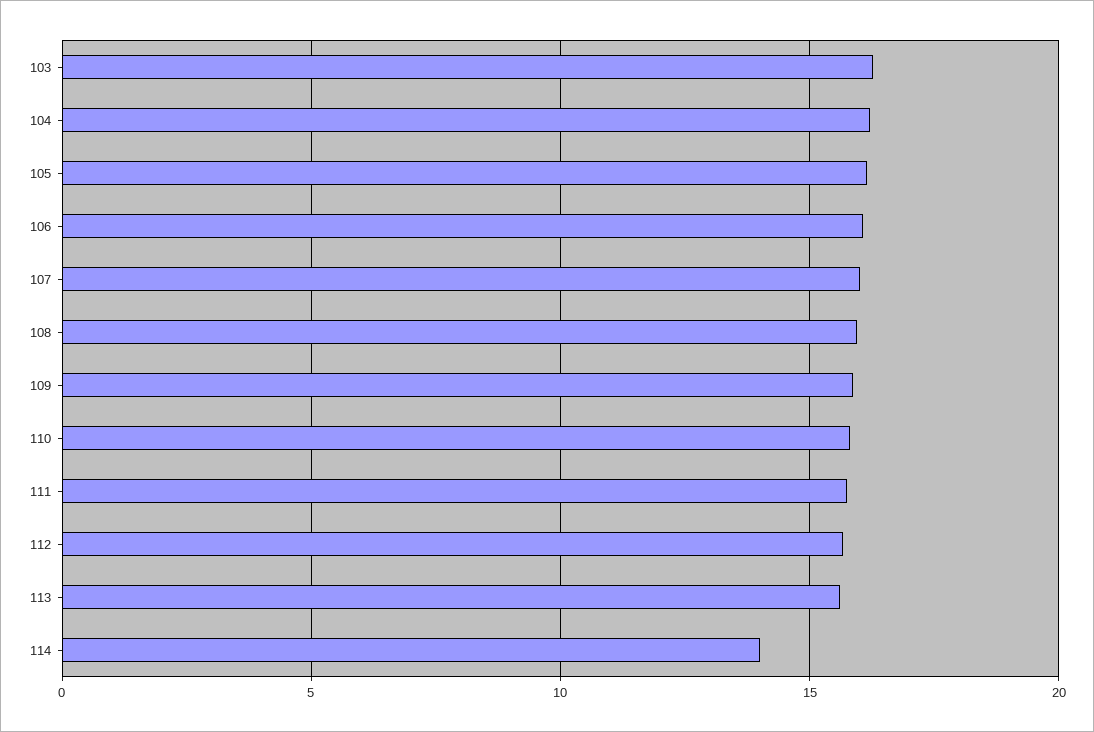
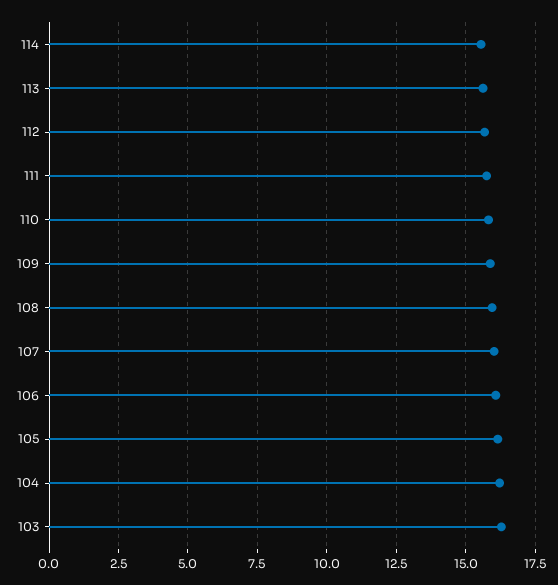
  {
    "103": 16.25,
    "104": 16.25,
    "105": 16.25,
    "106": 16,
    "107": 16,
    "108": 16,
    "109": 16,
    "110": 15.75,
    "111": 15.75,
    "112": 15.75,
    "113": 15.5,
-   "114": 14
+   "114": 15.5
  }

